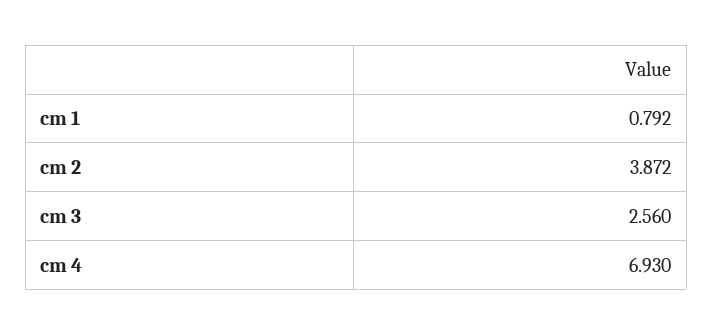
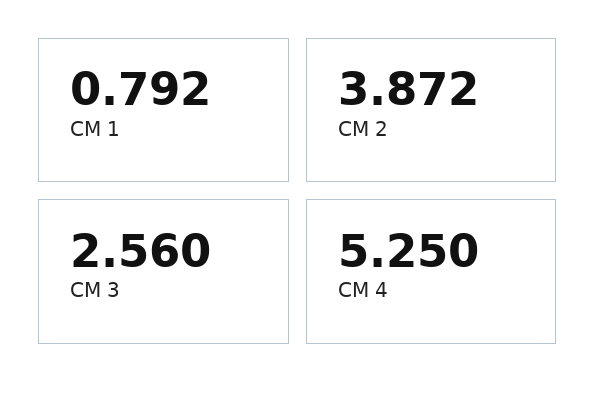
  {
    "cm 1": 0.792,
    "cm 2": 3.872,
    "cm 3": 2.56,
-   "cm 4": 6.93
+   "cm 4": 5.25
  }

